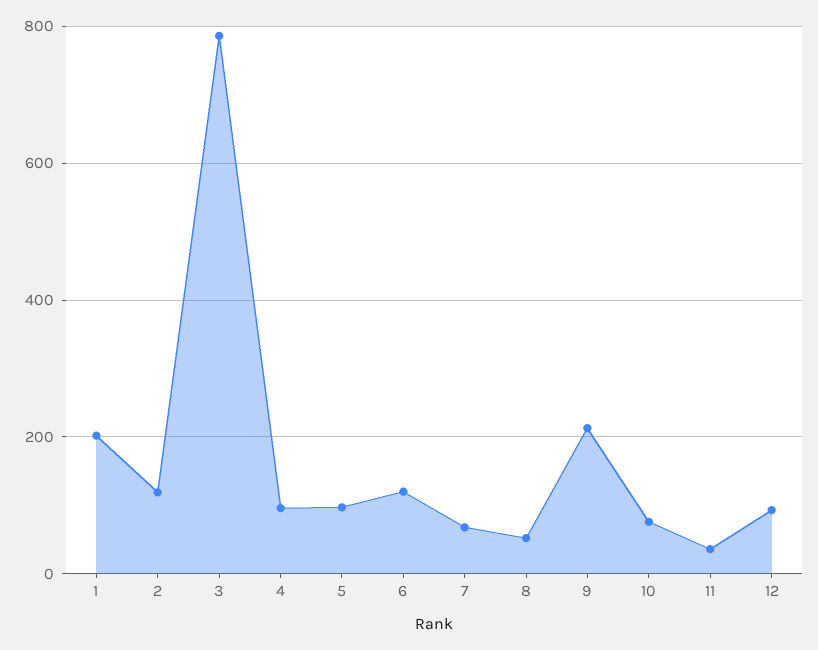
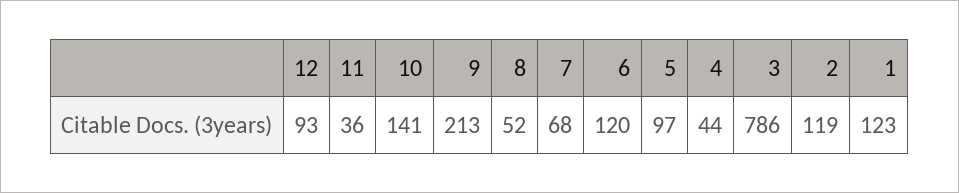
  {
-   "1": 200,
+   "1": 123,
    "2": 119,
    "3": 786,
-   "4": 100,
+   "4": 44,
    "5": 97,
    "6": 120,
    "7": 68,
    "8": 52,
    "9": 213,
-   "10": 80,
+   "10": 141,
    "11": 36,
    "12": 93
  }

